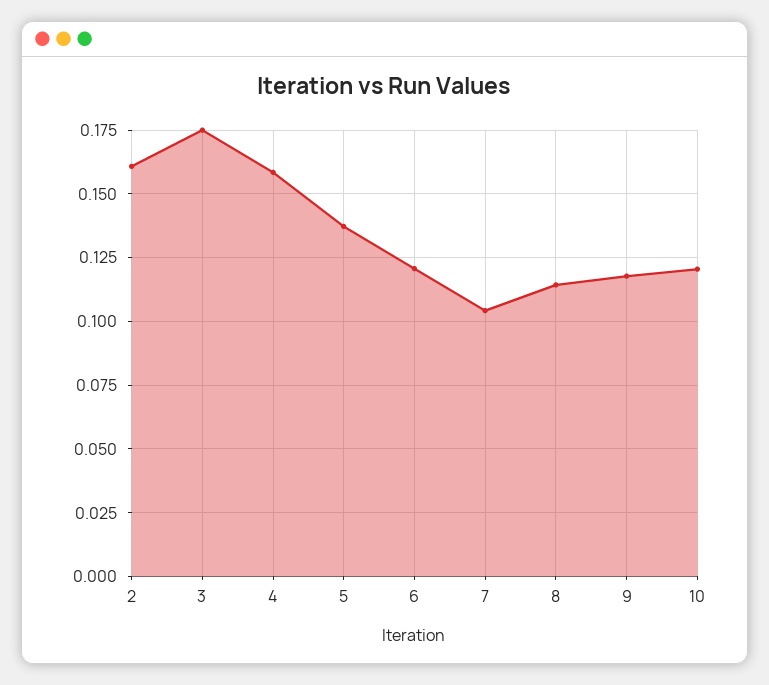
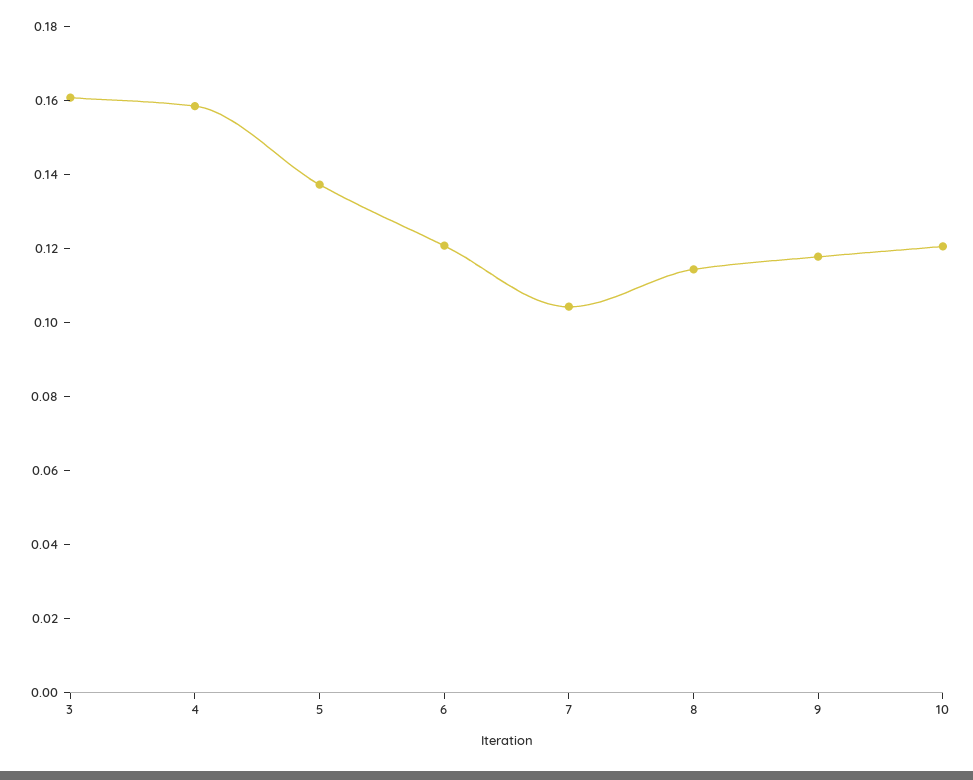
  {
-   "2": 0.16,
-   "3": 0.175,
+   "3": 0.16,
    "4": 0.1575,
    "5": 0.1375,
    "6": 0.12,
    "7": 0.105,
    "8": 0.115,
    "9": 0.1175,
    "10": 0.12
  }

